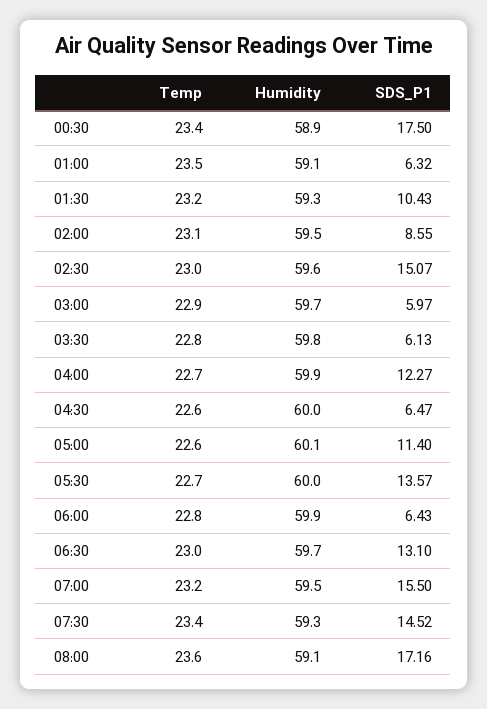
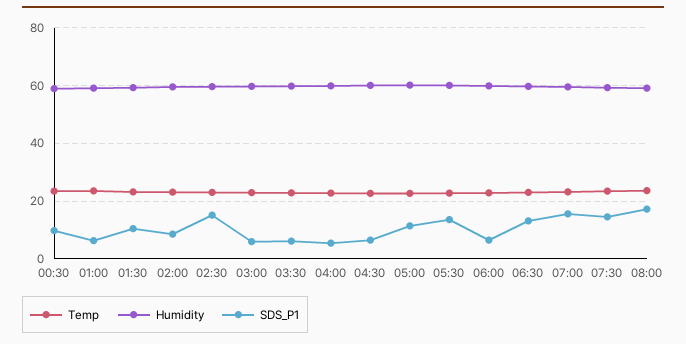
  {
    "Temp": {
      "00:30": 23.4,
      "01:00": 23.5,
      "01:30": 23.2,
      "02:00": 23.1,
      "02:30": 23,
      "03:00": 22.9,
      "03:30": 22.8,
      "04:00": 22.7,
      "04:30": 22.6,
      "05:00": 22.6,
      "05:30": 22.7,
      "06:00": 22.8,
      "06:30": 23,
      "07:00": 23.2,
      "07:30": 23.4,
      "08:00": 23.6
    },
    "Humidity": {
      "00:30": 58.9,
      "01:00": 59.1,
      "01:30": 59.3,
      "02:00": 59.5,
      "02:30": 59.6,
      "03:00": 59.7,
      "03:30": 59.8,
      "04:00": 59.9,
      "04:30": 60,
      "05:00": 60.1,
      "05:30": 60,
      "06:00": 59.9,
      "06:30": 59.7,
      "07:00": 59.5,
      "07:30": 59.3,
      "08:00": 59.1
    },
    "SDS_P1": {
-     "00:30": 17.5,
+     "00:30": 10,
      "01:00": 6.32,
      "01:30": 10.43,
      "02:00": 8.55,
      "02:30": 15.07,
      "03:00": 5.97,
      "03:30": 6.13,
-     "04:00": 12.27,
+     "04:00": 5,
      "04:30": 6.47,
      "05:00": 11.4,
      "05:30": 13.57,
      "06:00": 6.43,
      "06:30": 13.1,
      "07:00": 15.5,
      "07:30": 14.52,
      "08:00": 17.16
    }
  }

